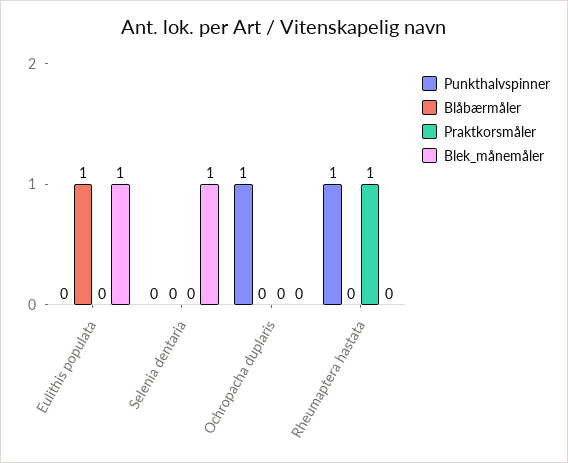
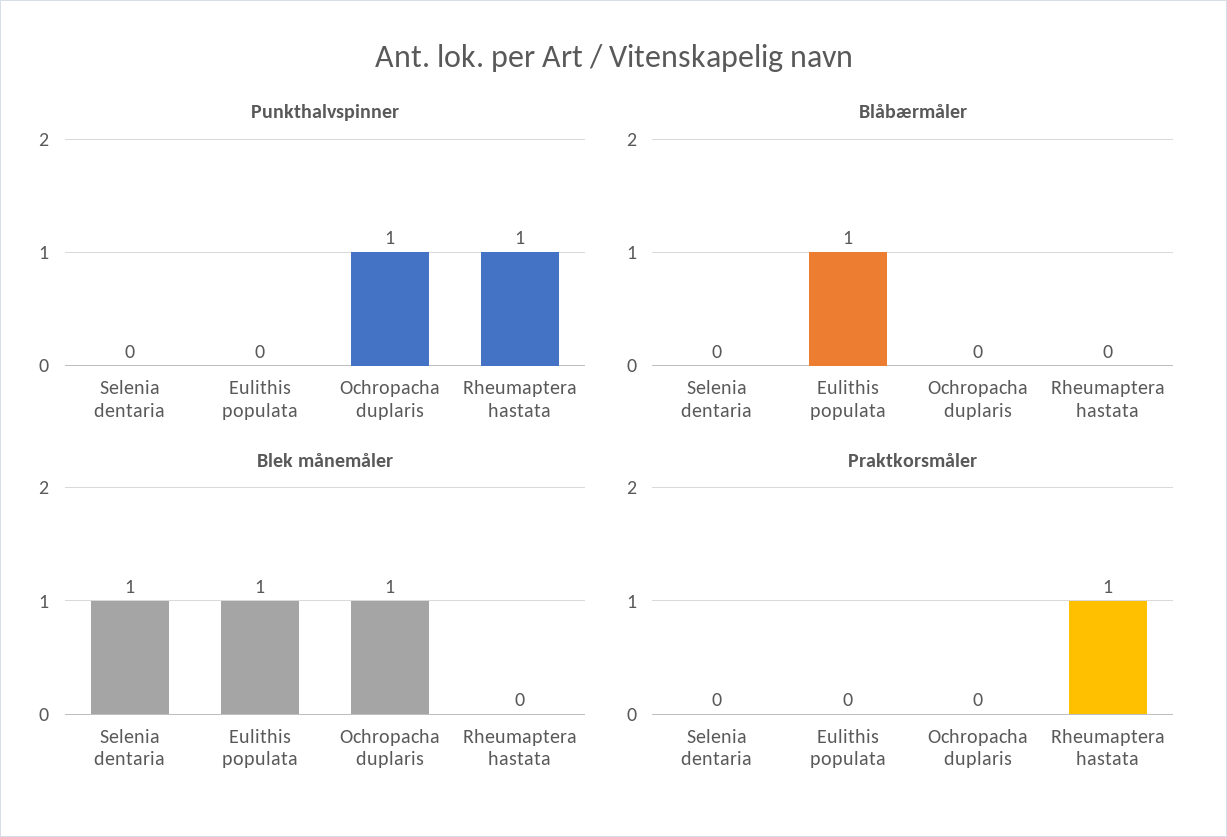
  {
    "Punkthalvspinner": {
      "Eulithis populata": 0,
      "Selenia dentaria": 0,
      "Ochropacha duplaris": 1,
      "Rheumaptera hastata": 1
    },
    "Blåbærmåler": {
      "Eulithis populata": 1,
      "Selenia dentaria": 0,
      "Ochropacha duplaris": 0,
      "Rheumaptera hastata": 0
    },
    "Praktkorsmåler": {
      "Eulithis populata": 0,
      "Selenia dentaria": 0,
      "Ochropacha duplaris": 0,
      "Rheumaptera hastata": 1
    },
    "Blek_månemåler": {
      "Eulithis populata": 1,
      "Selenia dentaria": 1,
-     "Ochropacha duplaris": 0,
+     "Ochropacha duplaris": 1,
      "Rheumaptera hastata": 0
    }
  }

